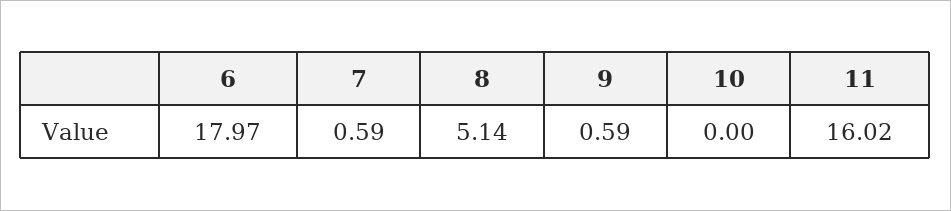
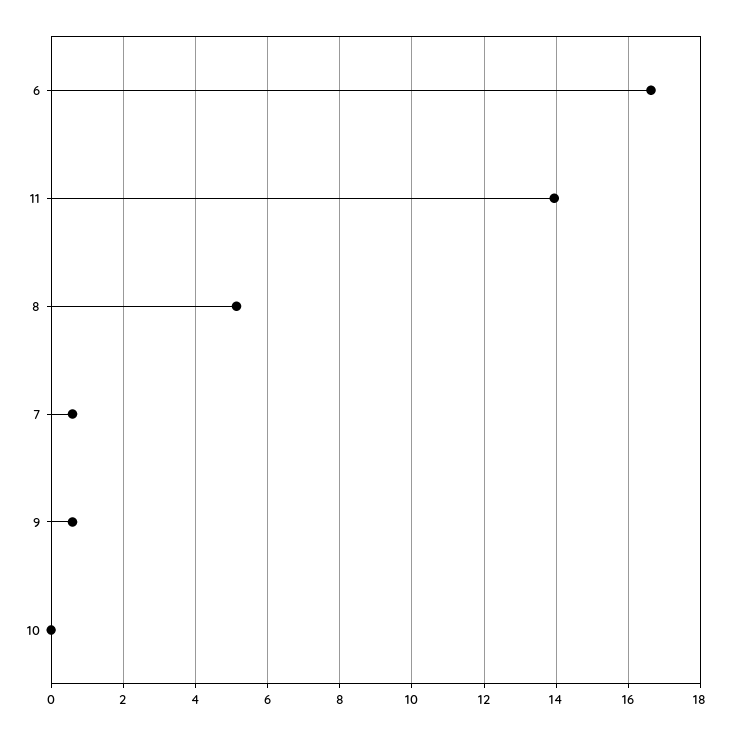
  {
-   "6": 17.97,
+   "6": 16.6,
    "7": 0.59,
    "8": 5.14,
    "9": 0.59,
    "10": 0,
-   "11": 16.02
+   "11": 14
  }

